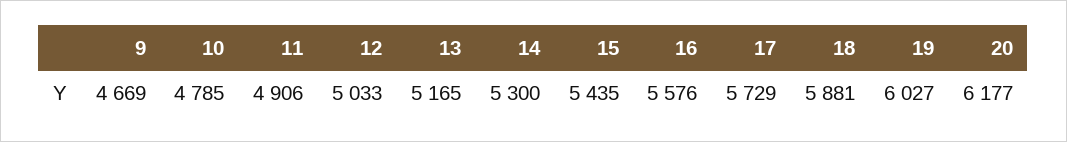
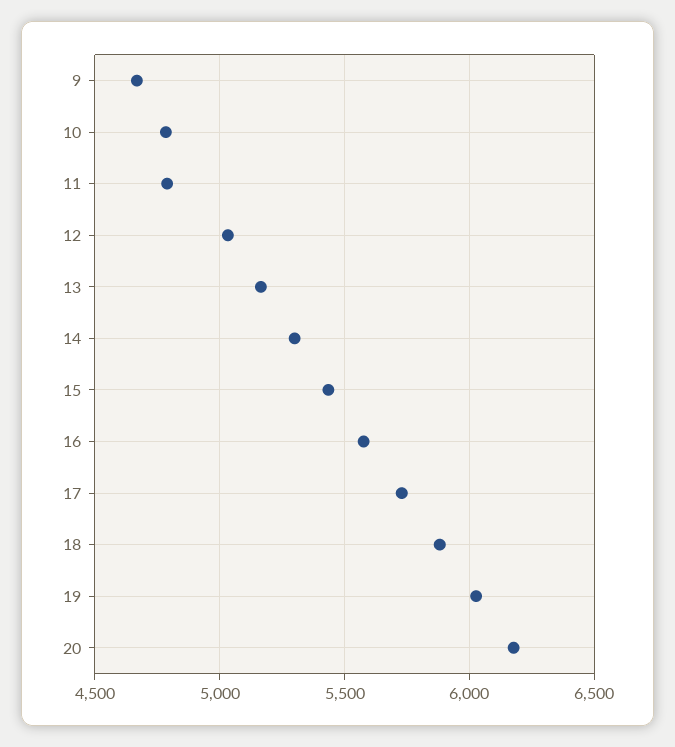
  {
    "9": 4669,
    "10": 4785,
-   "11": 4906,
+   "11": 4800,
    "12": 5033,
    "13": 5165,
    "14": 5300,
    "15": 5435,
    "16": 5576,
    "17": 5729,
    "18": 5881,
    "19": 6027,
    "20": 6177
  }

